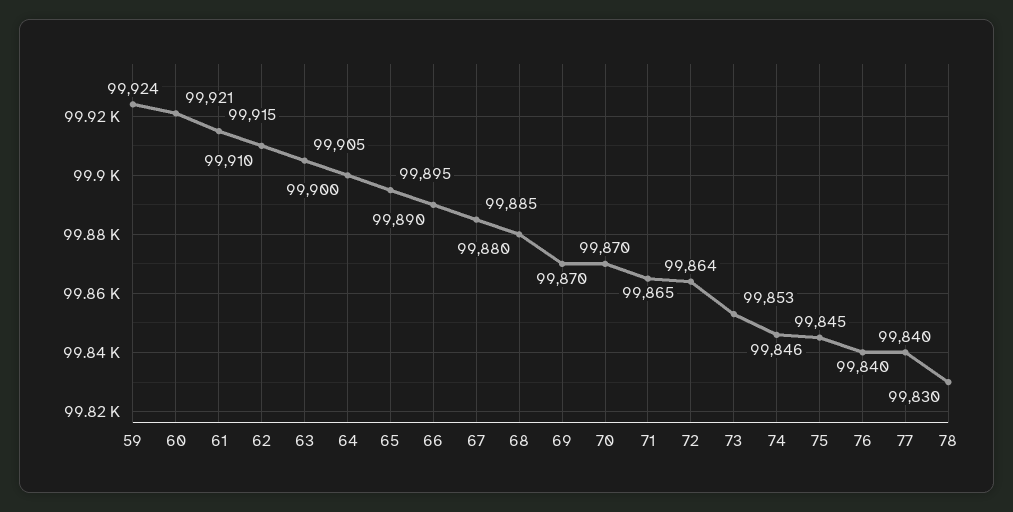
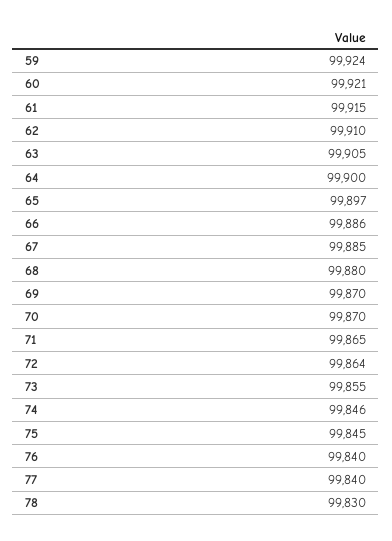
  {
    "59": 99924,
    "60": 99921,
    "61": 99915,
    "62": 99910,
    "63": 99905,
    "64": 99900,
-   "65": 99895,
+   "65": 99897,
-   "66": 99890,
+   "66": 99886,
    "67": 99885,
    "68": 99880,
    "69": 99870,
    "70": 99870,
    "71": 99865,
    "72": 99864,
-   "73": 99853,
+   "73": 99855,
    "74": 99846,
    "75": 99845,
    "76": 99840,
    "77": 99840,
    "78": 99830
  }

